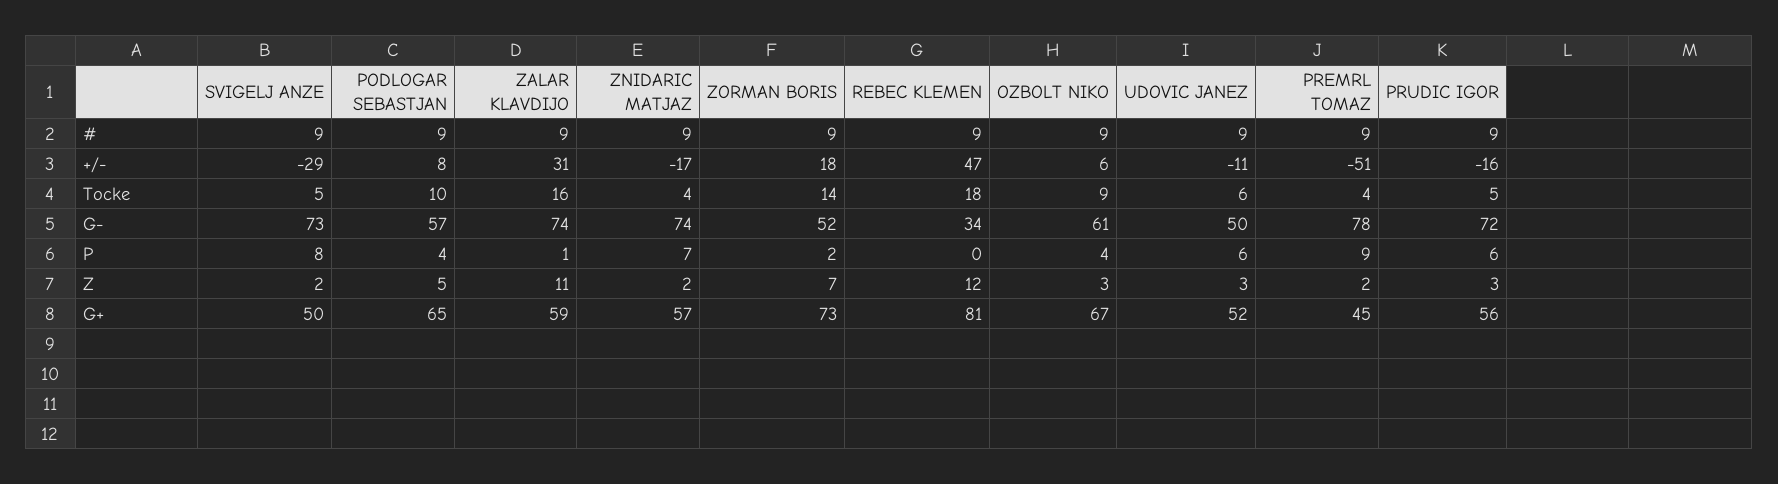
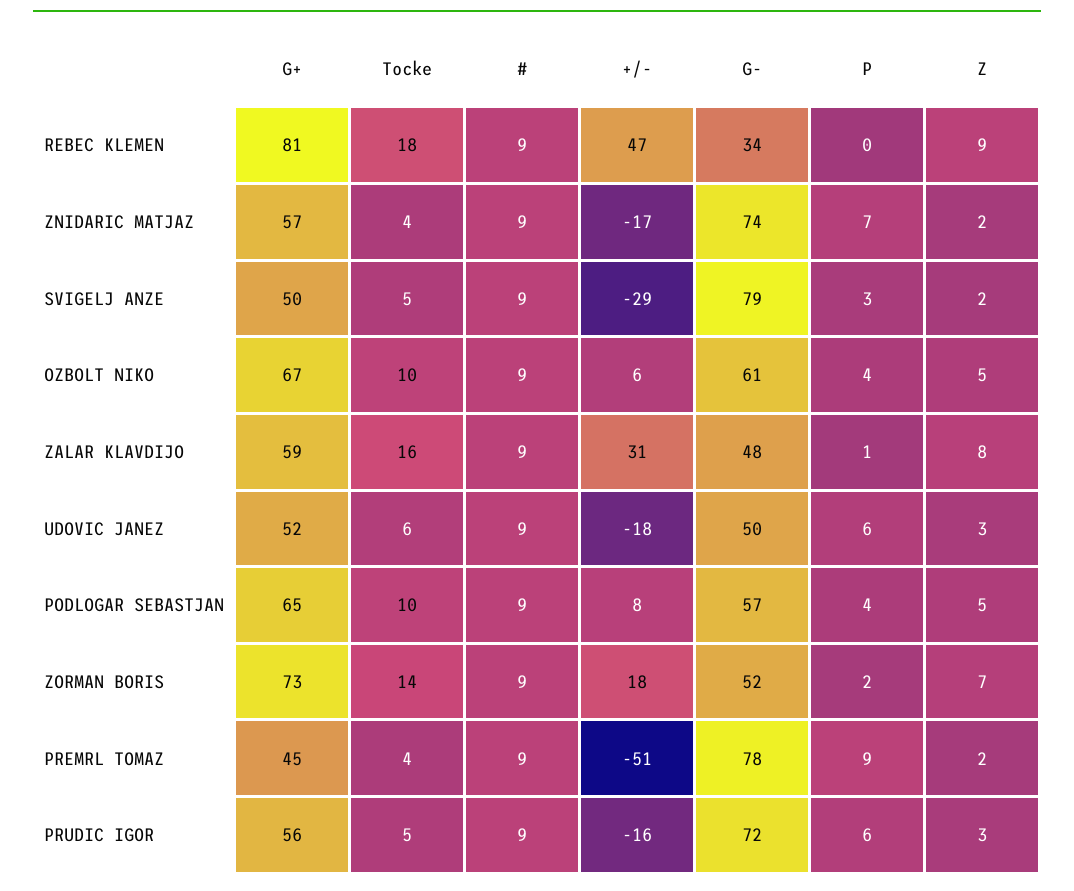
  {
    "SVIGELJ ANZE": {
      "#": 9,
      "+/-": -29,
      "Tocke": 5,
-     "G-": 73,
+     "G-": 79,
-     "P": 8,
+     "P": 3,
      "Z": 2,
      "G+": 50
    },
    "PODLOGAR SEBASTJAN": {
      "#": 9,
      "+/-": 8,
      "Tocke": 10,
      "G-": 57,
      "P": 4,
      "Z": 5,
      "G+": 65
    },
    "ZALAR KLAVDIJO": {
      "#": 9,
      "+/-": 31,
      "Tocke": 16,
-     "G-": 74,
+     "G-": 48,
      "P": 1,
-     "Z": 11,
+     "Z": 8,
      "G+": 59
    },
    "ZNIDARIC MATJAZ": {
      "#": 9,
      "+/-": -17,
      "Tocke": 4,
      "G-": 74,
      "P": 7,
      "Z": 2,
      "G+": 57
    },
    "ZORMAN BORIS": {
      "#": 9,
      "+/-": 18,
      "Tocke": 14,
      "G-": 52,
      "P": 2,
      "Z": 7,
      "G+": 73
    },
    "REBEC KLEMEN": {
      "#": 9,
      "+/-": 47,
      "Tocke": 18,
      "G-": 34,
      "P": 0,
-     "Z": 12,
+     "Z": 9,
      "G+": 81
    },
    "OZBOLT NIKO": {
      "#": 9,
      "+/-": 6,
-     "Tocke": 9,
+     "Tocke": 10,
      "G-": 61,
      "P": 4,
-     "Z": 3,
+     "Z": 5,
      "G+": 67
    },
    "UDOVIC JANEZ": {
      "#": 9,
-     "+/-": -11,
+     "+/-": -18,
      "Tocke": 6,
      "G-": 50,
      "P": 6,
      "Z": 3,
      "G+": 52
    },
    "PREMRL TOMAZ": {
      "#": 9,
      "+/-": -51,
      "Tocke": 4,
      "G-": 78,
      "P": 9,
      "Z": 2,
      "G+": 45
    },
    "PRUDIC IGOR": {
      "#": 9,
      "+/-": -16,
      "Tocke": 5,
      "G-": 72,
      "P": 6,
      "Z": 3,
      "G+": 56
    }
  }

